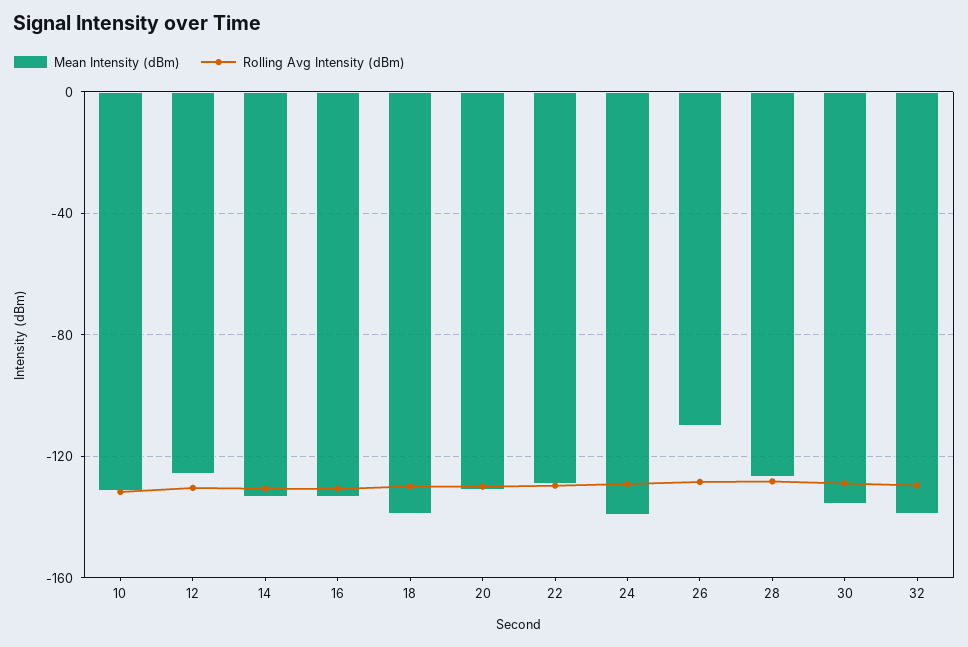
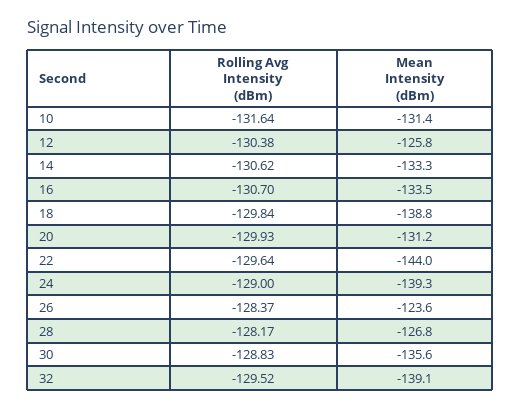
  {
    "Mean Intensity (dBm)": {
      "10": -131.4,
      "12": -125.8,
      "14": -133.3,
      "16": -133.5,
      "18": -138.8,
      "20": -131.2,
-     "22": -130,
+     "22": -144,
      "24": -139.3,
-     "26": -110,
+     "26": -123.6,
      "28": -126.8,
      "30": -135.6,
      "32": -139.1
    },
    "Rolling Avg Intensity (dBm)": {
      "10": -131.64,
      "12": -130.38,
      "14": -130.62,
      "16": -130.7,
      "18": -129.84,
      "20": -129.93,
      "22": -129.64,
      "24": -129,
      "26": -128.37,
      "28": -128.17,
      "30": -128.83,
      "32": -129.52
    }
  }

